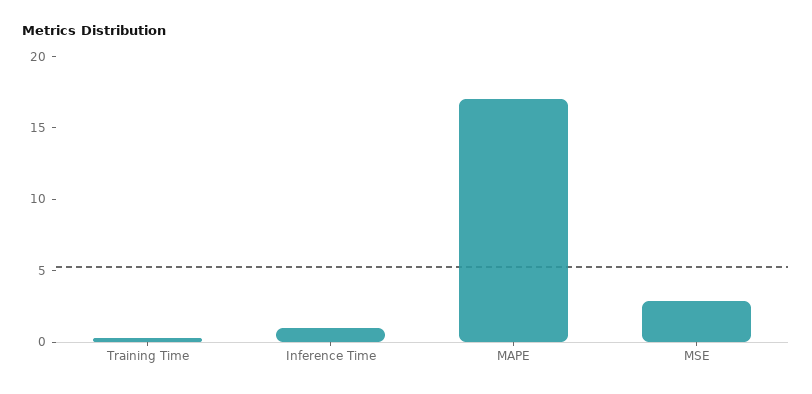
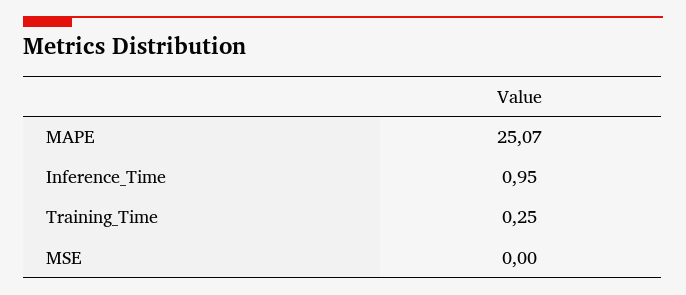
  {
    "Training Time": 0.25,
    "Inference Time": 0.95,
-   "MAPE": 17,
+   "MAPE": 25.07,
-   "MSE": 3
+   "MSE": 0
  }

